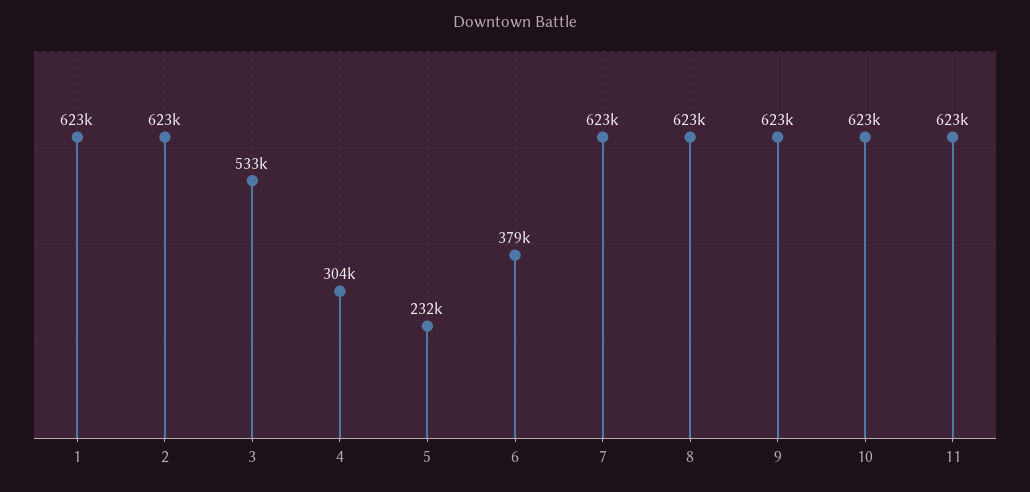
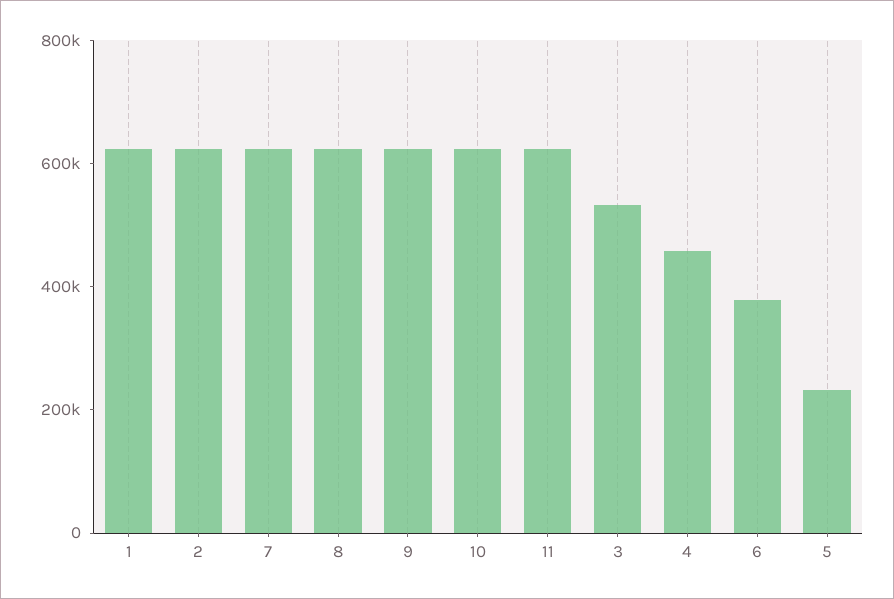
  {
    "1": 623000,
    "2": 623000,
    "3": 533000,
-   "4": 304000,
+   "4": 450000,
    "5": 232000,
    "6": 379000,
    "7": 623000,
    "8": 623000,
    "9": 623000,
    "10": 623000,
    "11": 623000
  }

